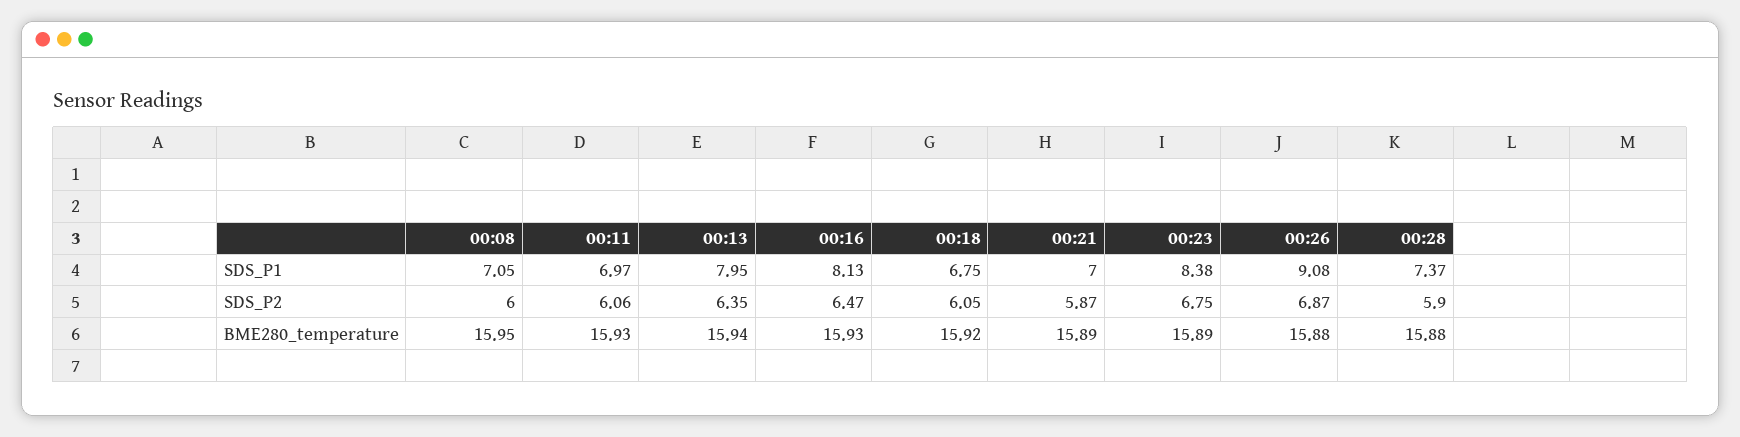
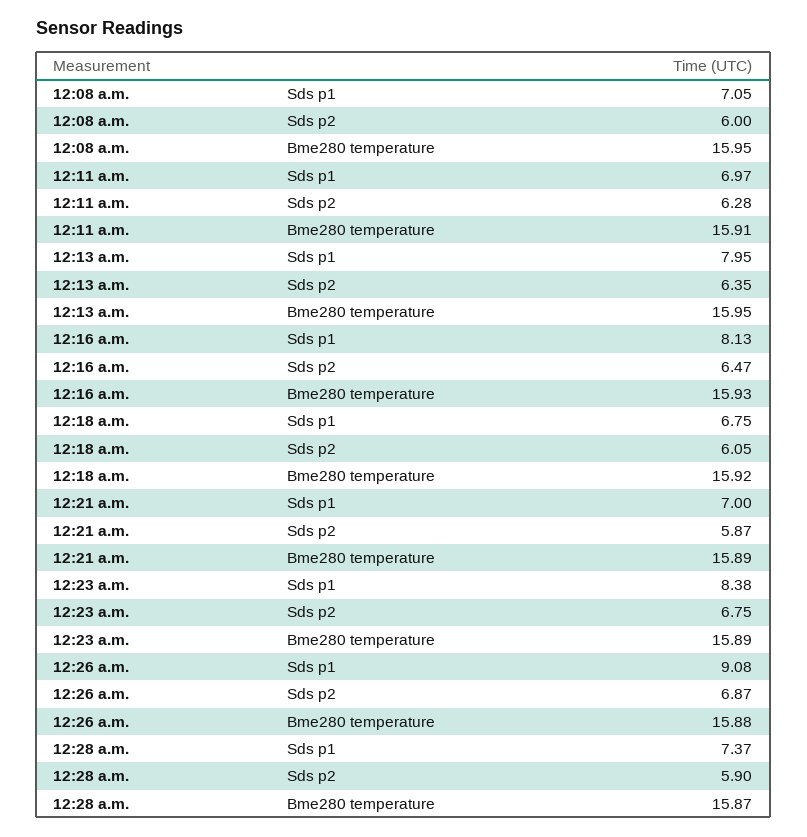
  {
    "00:08": {
      "SDS_P1": 7.05,
      "SDS_P2": 6,
      "BME280_temperature": 15.95
    },
    "00:11": {
      "SDS_P1": 6.97,
-     "SDS_P2": 6.06,
+     "SDS_P2": 6.28,
-     "BME280_temperature": 15.93
+     "BME280_temperature": 15.91
    },
    "00:13": {
      "SDS_P1": 7.95,
      "SDS_P2": 6.35,
-     "BME280_temperature": 15.94
+     "BME280_temperature": 15.95
    },
    "00:16": {
      "SDS_P1": 8.13,
      "SDS_P2": 6.47,
      "BME280_temperature": 15.93
    },
    "00:18": {
      "SDS_P1": 6.75,
      "SDS_P2": 6.05,
      "BME280_temperature": 15.92
    },
    "00:21": {
      "SDS_P1": 7,
      "SDS_P2": 5.87,
      "BME280_temperature": 15.89
    },
    "00:23": {
      "SDS_P1": 8.38,
      "SDS_P2": 6.75,
      "BME280_temperature": 15.89
    },
    "00:26": {
      "SDS_P1": 9.08,
      "SDS_P2": 6.87,
      "BME280_temperature": 15.88
    },
    "00:28": {
      "SDS_P1": 7.37,
      "SDS_P2": 5.9,
-     "BME280_temperature": 15.88
+     "BME280_temperature": 15.87
    }
  }

